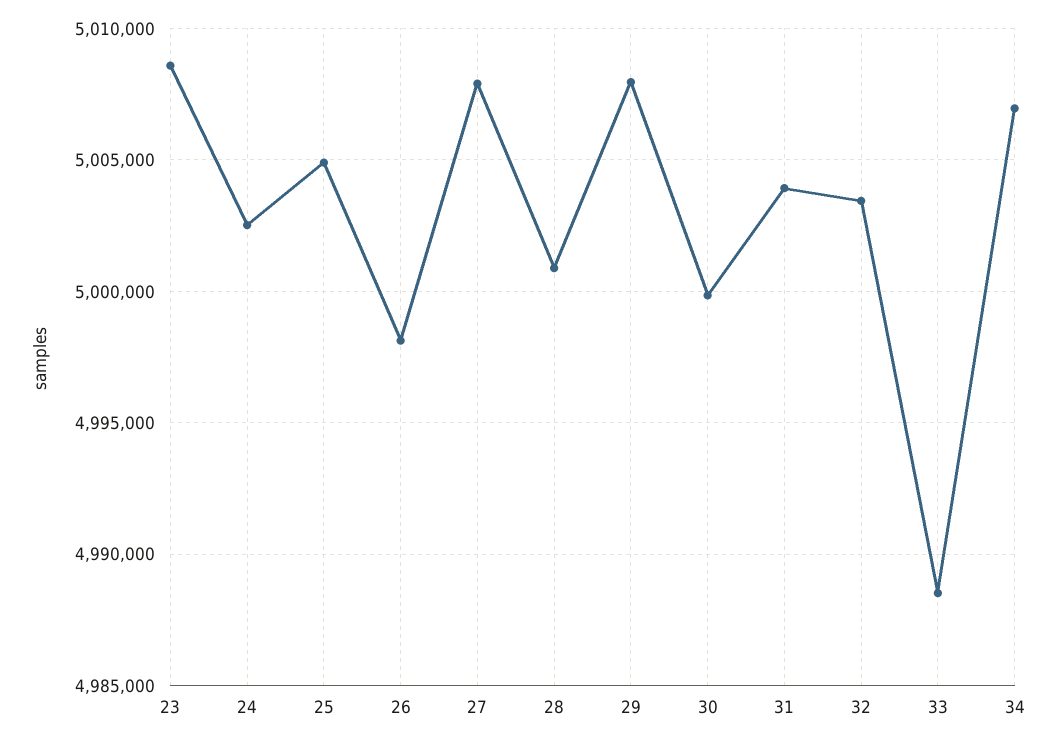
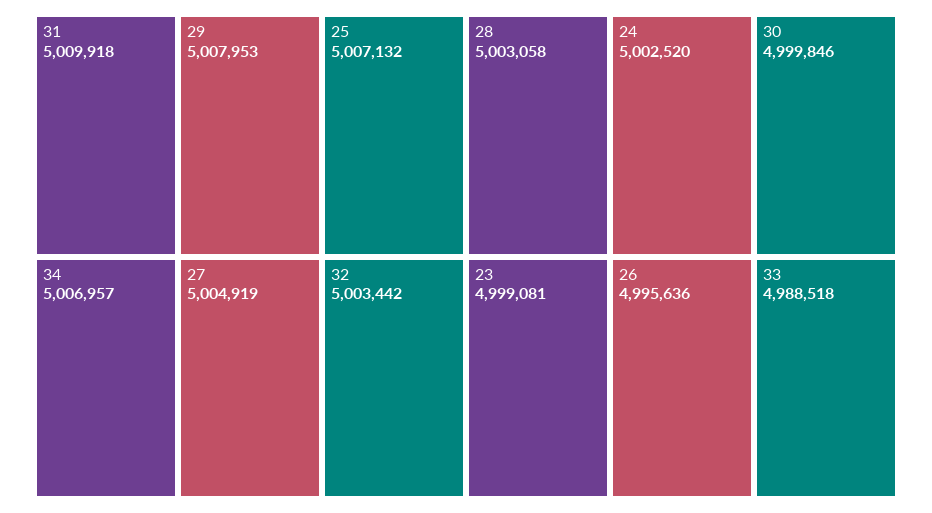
  {
-   "23": 5008500,
+   "23": 4999081,
    "24": 5002520,
-   "25": 5005000,
+   "25": 5007132,
-   "26": 4998000,
+   "26": 4995636,
-   "27": 5008000,
+   "27": 5004919,
-   "28": 5001000,
+   "28": 5003058,
    "29": 5007953,
    "30": 4999846,
-   "31": 5004000,
+   "31": 5009918,
    "32": 5003442,
    "33": 4988518,
    "34": 5006957
  }

